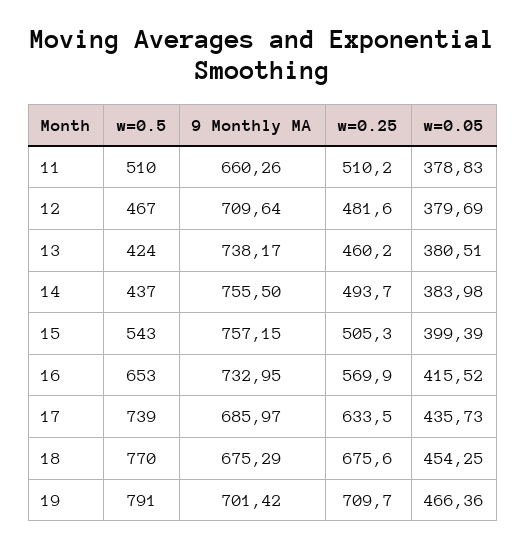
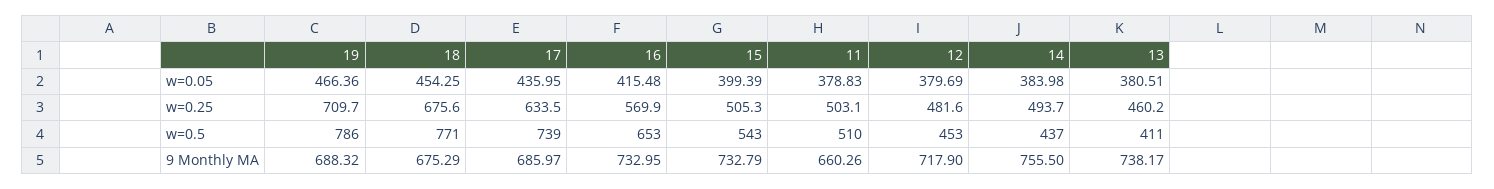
  {
    "w=0.5": {
      "11": 510,
-     "12": 467,
+     "12": 453,
-     "13": 424,
+     "13": 411,
      "14": 437,
      "15": 543,
      "16": 653,
      "17": 739,
-     "18": 770,
+     "18": 771,
-     "19": 791
+     "19": 786
    },
    "9 Monthly MA": {
      "11": 660.26,
-     "12": 709.64,
+     "12": 717.9,
      "13": 738.17,
      "14": 755.5,
-     "15": 757.15,
+     "15": 732.79,
      "16": 732.95,
      "17": 685.97,
      "18": 675.29,
-     "19": 701.42
+     "19": 688.32
    },
    "w=0.25": {
-     "11": 510.2,
+     "11": 503.1,
      "12": 481.6,
      "13": 460.2,
      "14": 493.7,
      "15": 505.3,
      "16": 569.9,
      "17": 633.5,
      "18": 675.6,
      "19": 709.7
    },
    "w=0.05": {
      "11": 378.83,
      "12": 379.69,
      "13": 380.51,
      "14": 383.98,
      "15": 399.39,
-     "16": 415.52,
+     "16": 415.48,
-     "17": 435.73,
+     "17": 435.95,
      "18": 454.25,
      "19": 466.36
    }
  }

